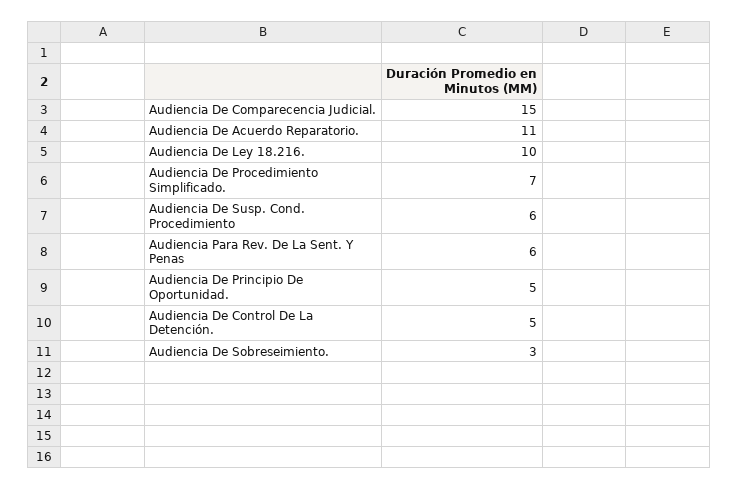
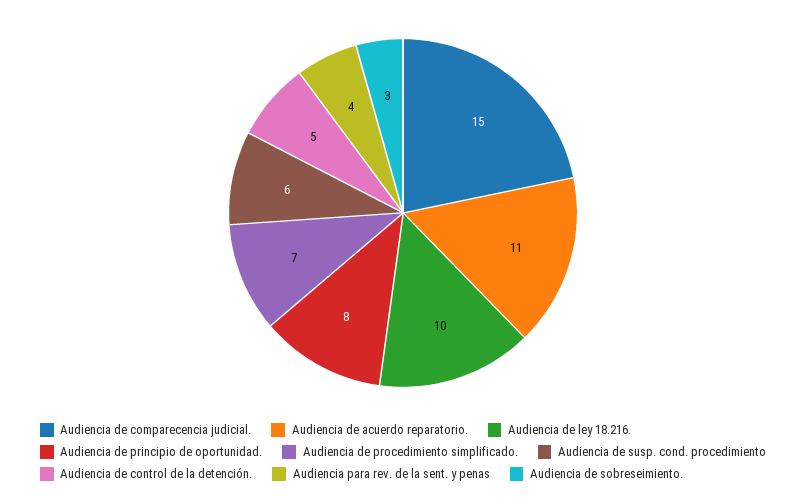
  {
    "Audiencia De Comparecencia Judicial.": 15,
    "Audiencia De Acuerdo Reparatorio.": 11,
    "Audiencia De Ley 18.216.": 10,
    "Audiencia De Procedimiento Simplificado.": 7,
    "Audiencia De Susp. Cond. Procedimiento": 6,
-   "Audiencia Para Rev. De La Sent. Y Penas": 6,
+   "Audiencia Para Rev. De La Sent. Y Penas": 4,
-   "Audiencia De Principio De Oportunidad.": 5,
+   "Audiencia De Principio De Oportunidad.": 8,
    "Audiencia De Control De La Detención.": 5,
    "Audiencia De Sobreseimiento.": 3
  }

